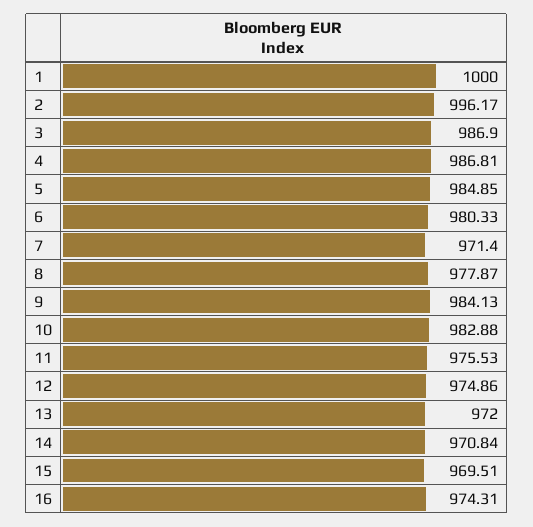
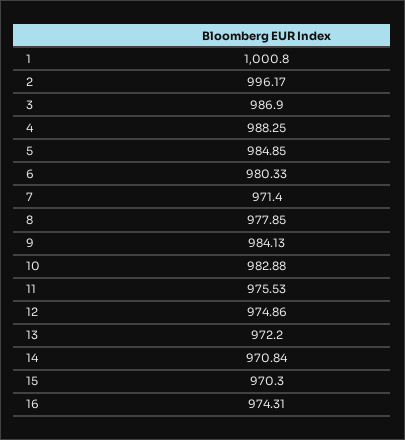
  {
-   "1": 1000,
+   "1": 1000.8,
    "2": 996.17,
    "3": 986.9,
-   "4": 986.81,
+   "4": 988.25,
    "5": 984.85,
    "6": 980.33,
    "7": 971.4,
-   "8": 977.87,
+   "8": 977.85,
    "9": 984.13,
    "10": 982.88,
    "11": 975.53,
    "12": 974.86,
-   "13": 972,
+   "13": 972.2,
    "14": 970.84,
-   "15": 969.51,
+   "15": 970.3,
    "16": 974.31
  }

